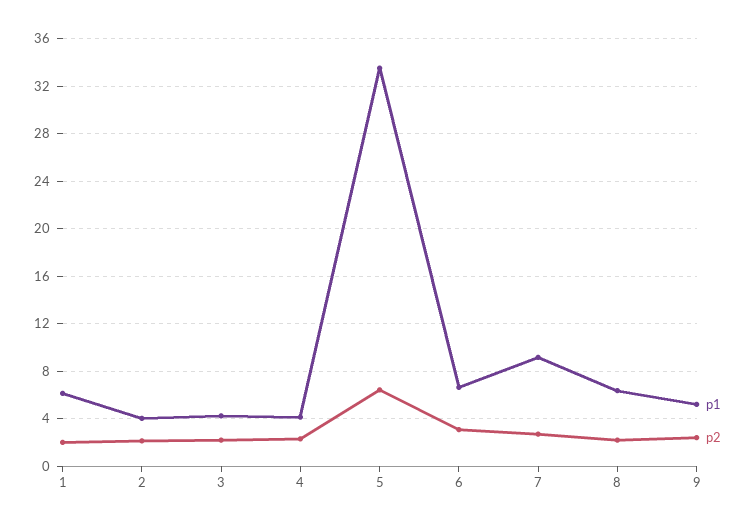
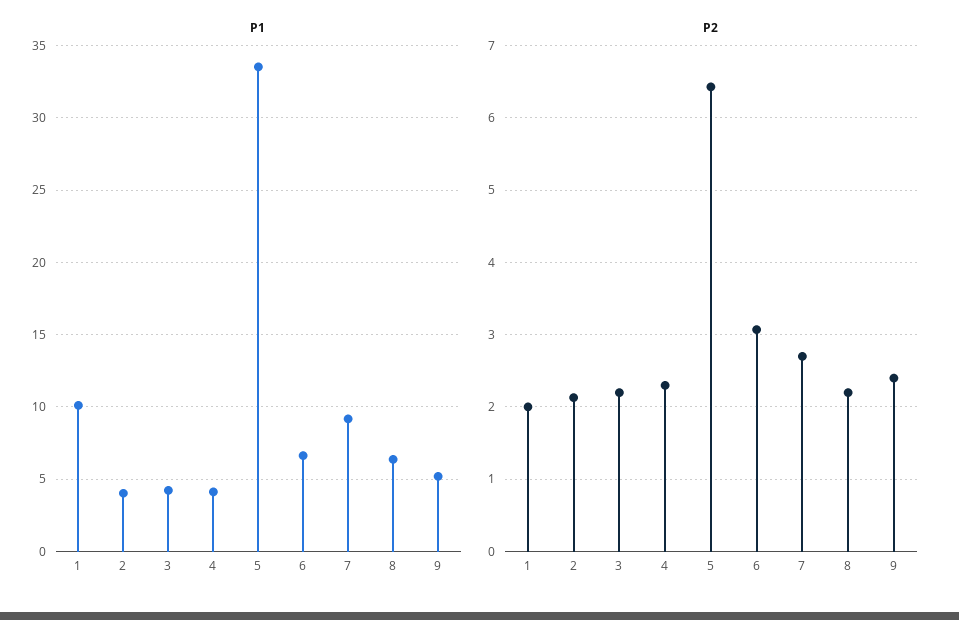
  {
    "p1": {
-     "1": 6,
+     "1": 10,
      "2": 4,
      "3": 4,
      "4": 4,
      "5": 33.5,
      "6": 6.5,
      "7": 9,
      "8": 6.5,
      "9": 5
    },
    "p2": {
      "1": 2,
      "2": 2.1,
      "3": 2.2,
      "4": 2.3,
      "5": 6.4,
      "6": 3.1,
      "7": 2.7,
      "8": 2.2,
      "9": 2.4
    }
  }

